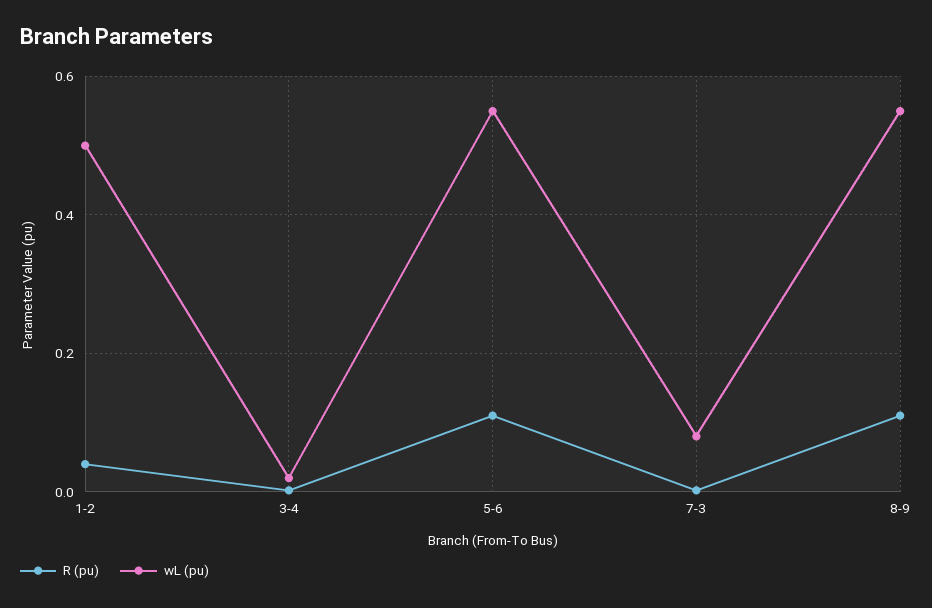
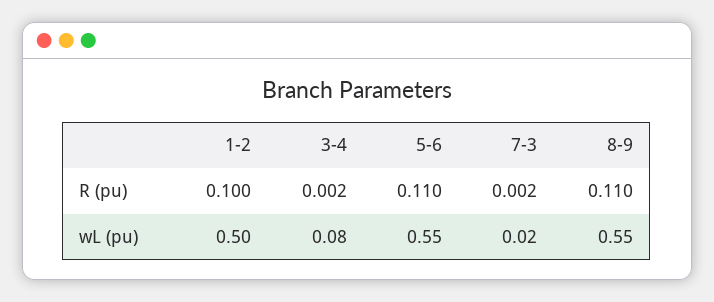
  {
    "R (pu)": {
-     "1-2": 0.04,
+     "1-2": 0.1,
      "3-4": 0.002,
      "5-6": 0.11,
      "7-3": 0.002,
      "8-9": 0.11
    },
    "wL (pu)": {
      "1-2": 0.5,
-     "3-4": 0.02,
+     "3-4": 0.08,
      "5-6": 0.55,
-     "7-3": 0.08,
+     "7-3": 0.02,
      "8-9": 0.55
    }
  }

